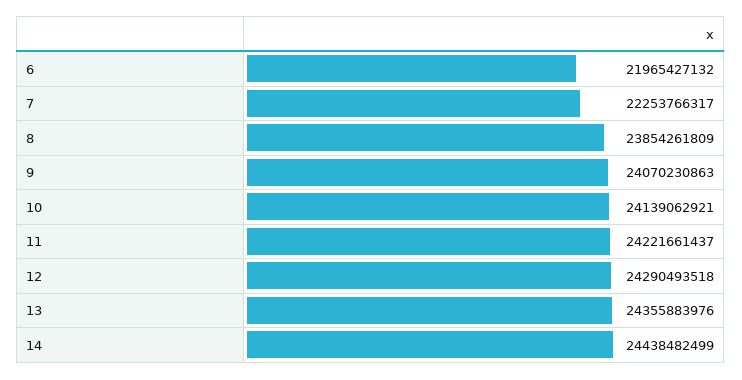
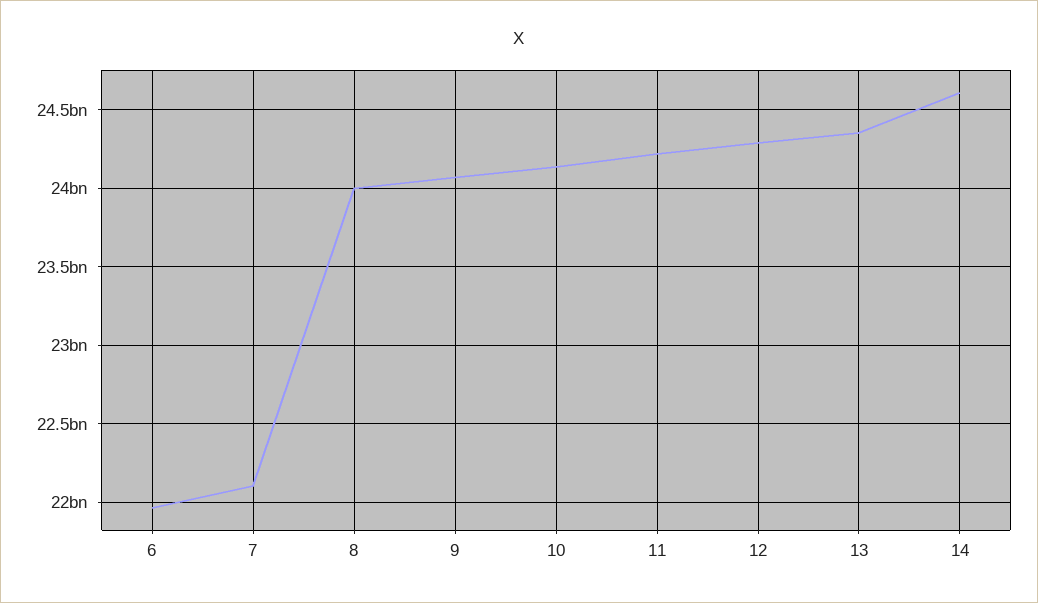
  {
    "6": 21965427132,
-   "7": 22253766317,
+   "7": 22100000000,
-   "8": 23854261809,
+   "8": 24000000000,
    "9": 24070230863,
    "10": 24139062921,
    "11": 24221661437,
    "12": 24290493518,
    "13": 24355883976,
-   "14": 24438482499
+   "14": 24600000000
  }

